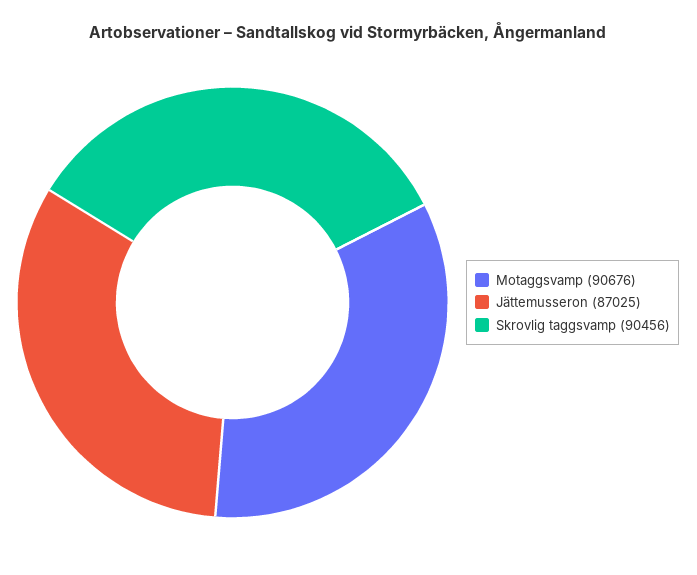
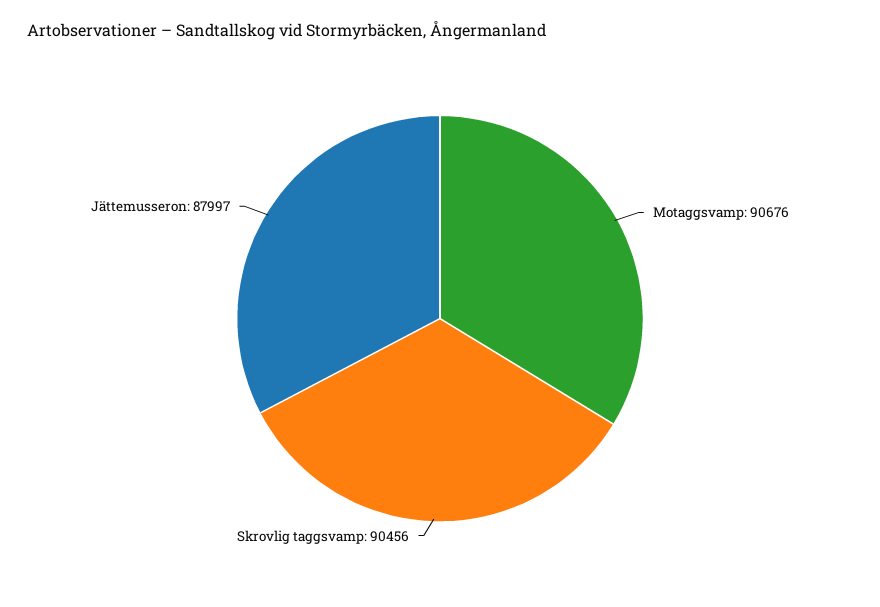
  {
    "Motaggsvamp": 90676,
-   "Jättemusseron": 87025,
+   "Jättemusseron": 87997,
    "Skrovlig taggsvamp": 90456
  }

